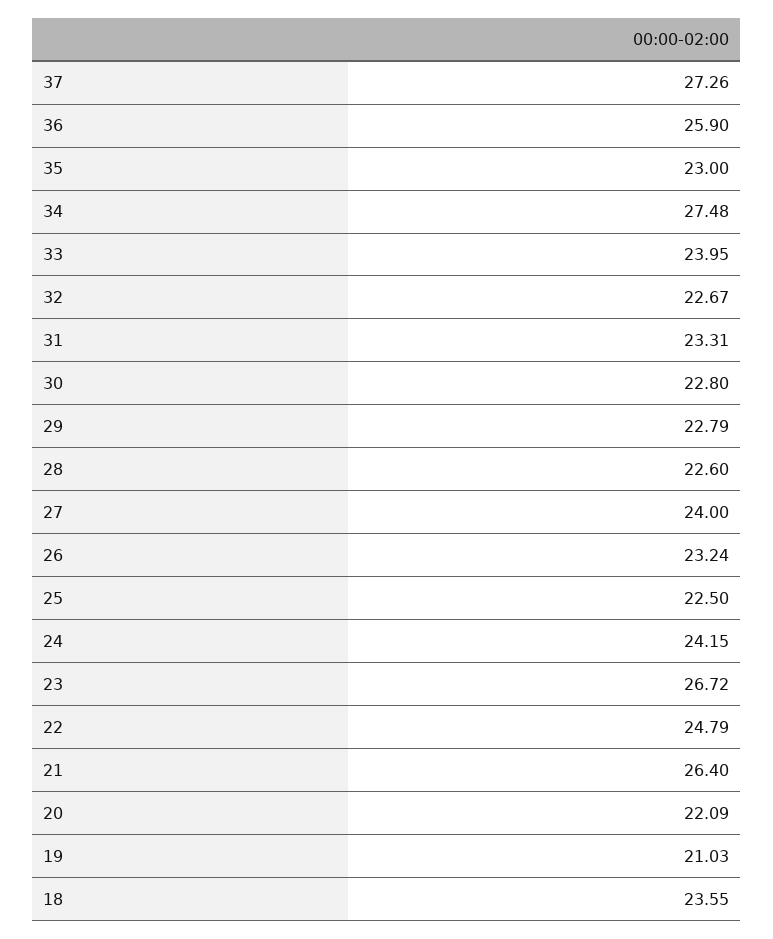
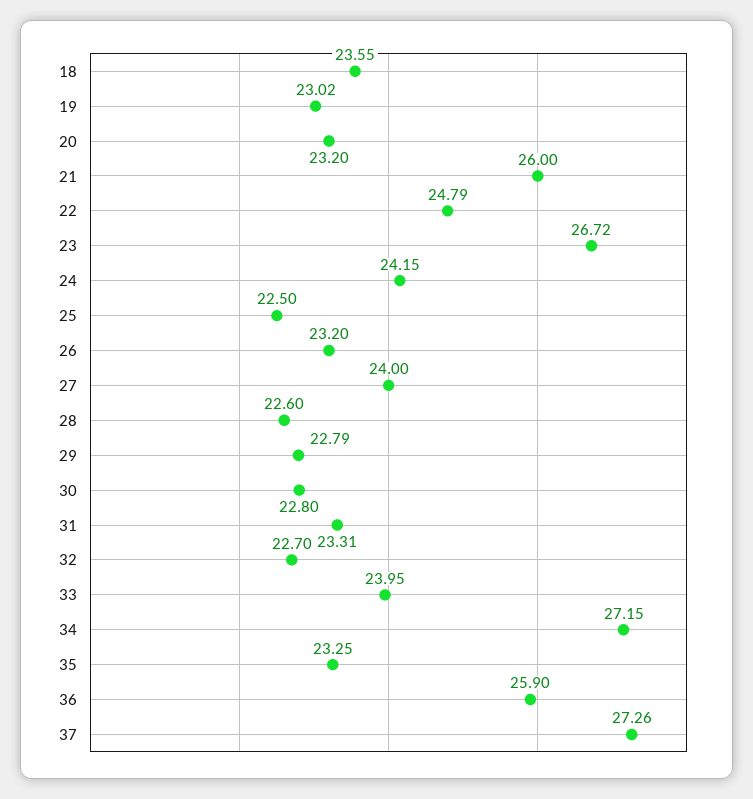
  {
    "37": 27.26,
    "36": 25.9,
-   "35": 23,
+   "35": 23.25,
-   "34": 27.48,
+   "34": 27.15,
    "33": 23.95,
-   "32": 22.67,
+   "32": 22.7,
    "31": 23.31,
    "30": 22.8,
    "29": 22.79,
    "28": 22.6,
    "27": 24,
-   "26": 23.24,
+   "26": 23.2,
    "25": 22.5,
    "24": 24.15,
    "23": 26.72,
    "22": 24.79,
-   "21": 26.4,
+   "21": 26,
-   "20": 22.09,
+   "20": 23.2,
-   "19": 21.03,
+   "19": 23.02,
    "18": 23.55
  }

